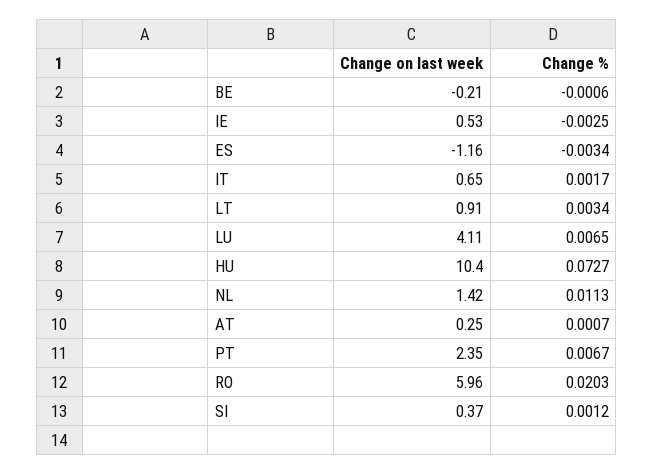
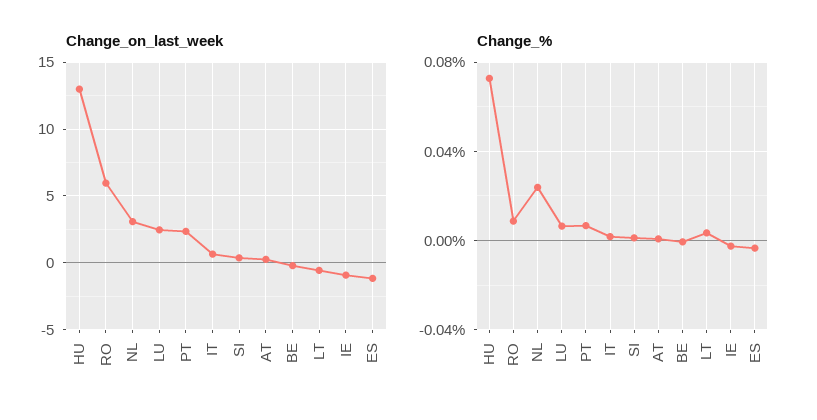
  {
    "Change on last week": {
      "BE": -0.21,
-     "IE": 0.53,
+     "IE": -1,
      "ES": -1.16,
      "IT": 0.65,
-     "LT": 0.91,
+     "LT": -0.5,
-     "LU": 4.11,
+     "LU": 2.5,
-     "HU": 10.4,
+     "HU": 13,
-     "NL": 1.42,
+     "NL": 3,
      "AT": 0.25,
      "PT": 2.35,
      "RO": 5.96,
      "SI": 0.37
    },
    "Change %": {
      "BE": -0.0006,
      "IE": -0.0025,
      "ES": -0.0034,
      "IT": 0.0017,
      "LT": 0.0034,
      "LU": 0.0065,
      "HU": 0.0727,
-     "NL": 0.0113,
+     "NL": 0.025,
      "AT": 0.0007,
      "PT": 0.0067,
-     "RO": 0.0203,
+     "RO": 0.01,
      "SI": 0.0012
    }
  }

